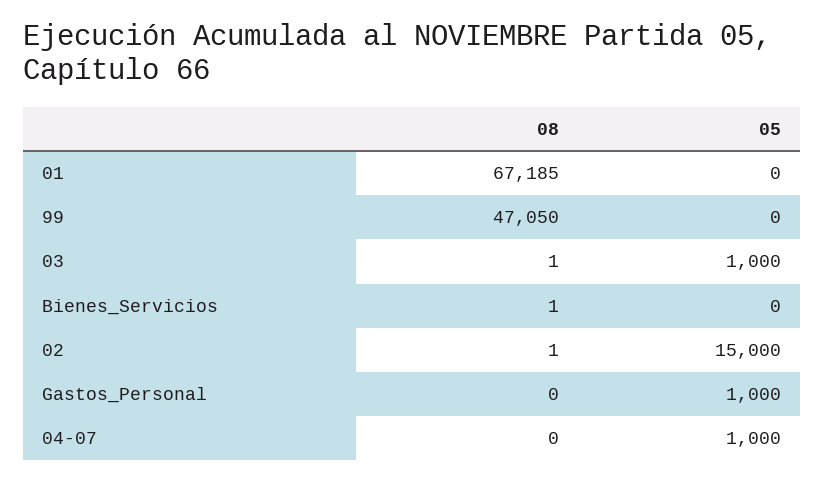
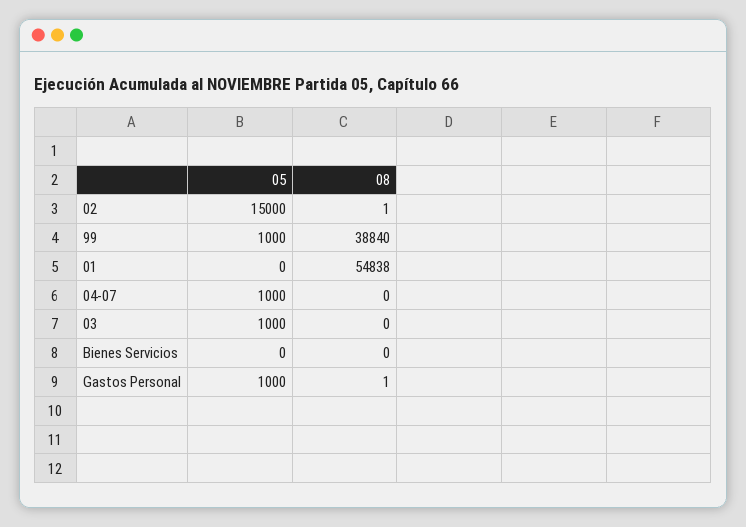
  {
    "08": {
-     "01": 67185,
+     "01": 54838,
-     "99": 47050,
+     "99": 38840,
-     "03": 1,
+     "03": 0,
-     "Bienes_Servicios": 1,
+     "Bienes_Servicios": 0,
      "02": 1,
-     "Gastos_Personal": 0,
+     "Gastos_Personal": 1,
      "04-07": 0
    },
    "05": {
      "01": 0,
-     "99": 0,
+     "99": 1000,
      "03": 1000,
      "Bienes_Servicios": 0,
      "02": 15000,
      "Gastos_Personal": 1000,
      "04-07": 1000
    }
  }

